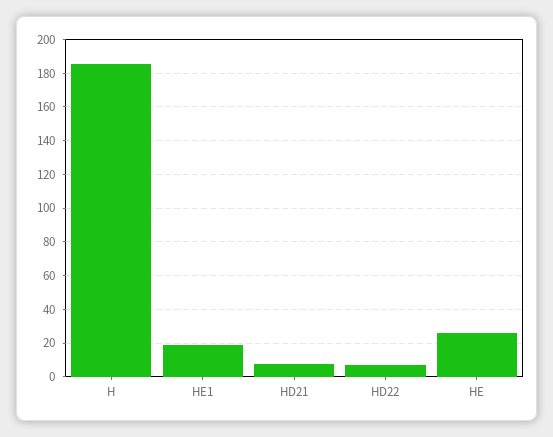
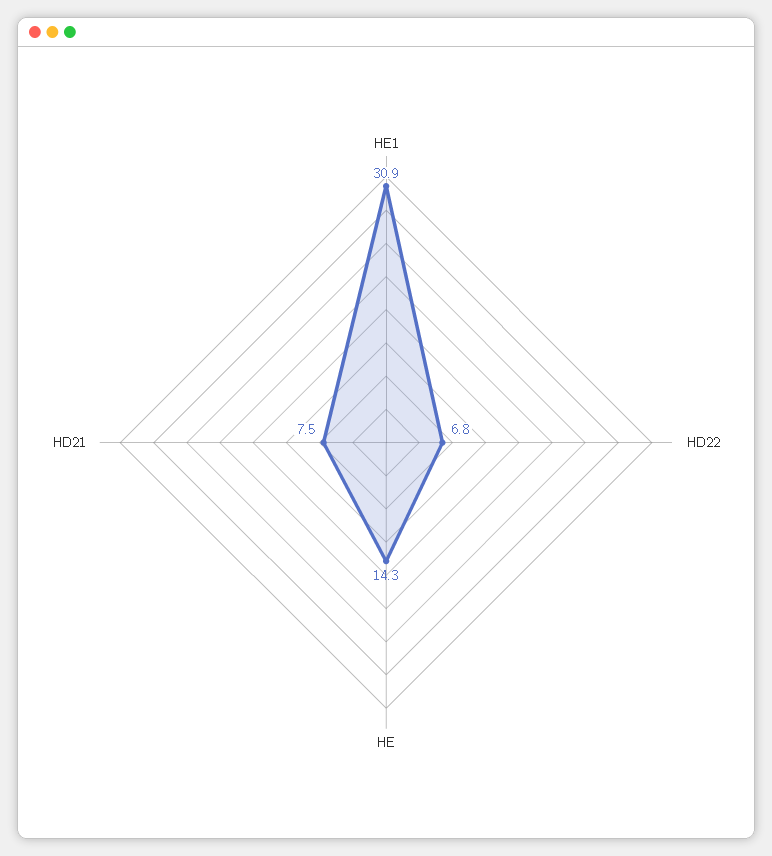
  {
-   "H": 185,
-   "HE1": 20,
+   "HE1": 30.9,
    "HD21": 7.5,
    "HD22": 6.8,
-   "HE": 25
+   "HE": 14.3
  }

